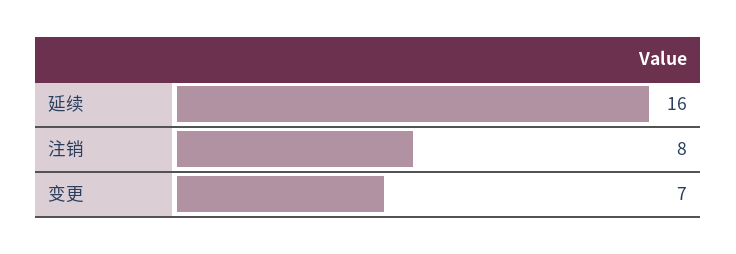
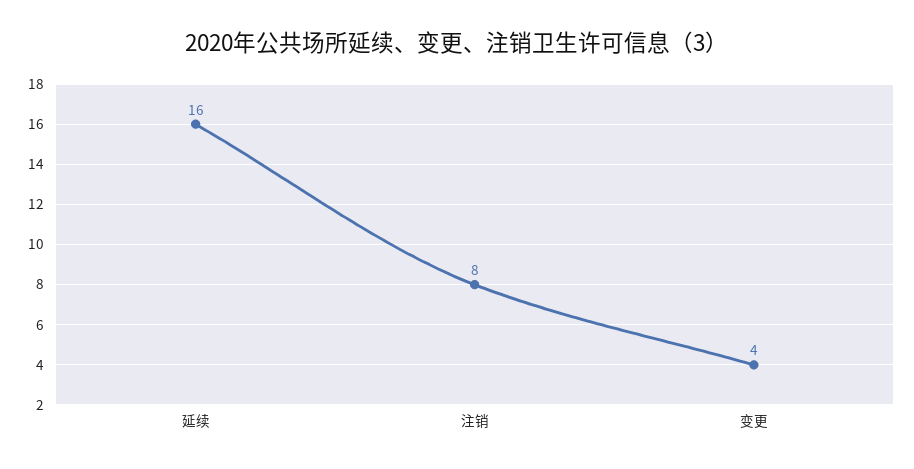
  {
    "延续": 16,
    "注销": 8,
-   "变更": 7
+   "变更": 4
  }

